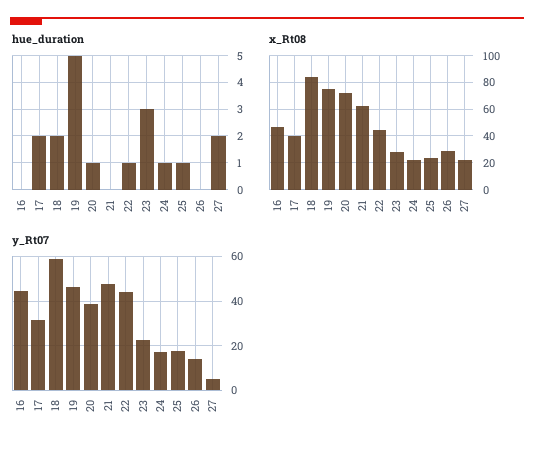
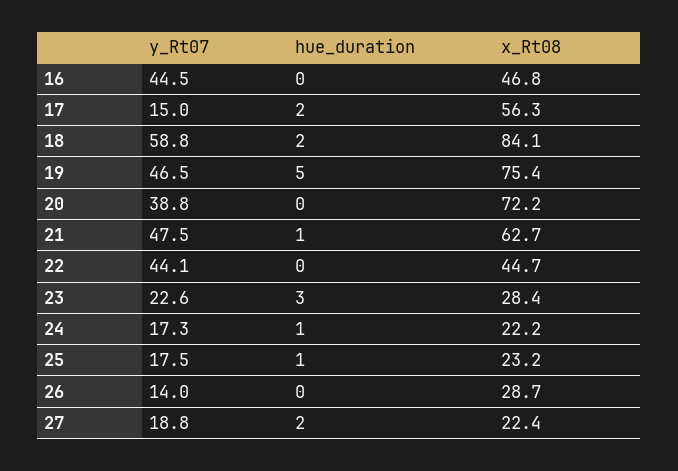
  {
    "hue_duration": {
      "16": 0,
      "17": 2,
      "18": 2,
      "19": 5,
-     "20": 1,
+     "20": 0,
-     "21": 0,
+     "21": 1,
-     "22": 1,
+     "22": 0,
      "23": 3,
      "24": 1,
      "25": 1,
      "26": 0,
      "27": 2
    },
    "x_Rt08": {
      "16": 46.8,
-     "17": 40,
+     "17": 56.3,
      "18": 84.1,
      "19": 75.4,
      "20": 72.2,
      "21": 62.7,
      "22": 44.7,
      "23": 28.4,
      "24": 22.2,
      "25": 23.2,
      "26": 28.7,
      "27": 22.4
    },
    "y_Rt07": {
      "16": 44.5,
-     "17": 30,
+     "17": 15,
      "18": 58.8,
      "19": 46.5,
      "20": 38.8,
      "21": 47.5,
      "22": 44.1,
      "23": 22.6,
      "24": 17.3,
      "25": 17.5,
      "26": 14,
-     "27": 5
+     "27": 18.8
    }
  }

